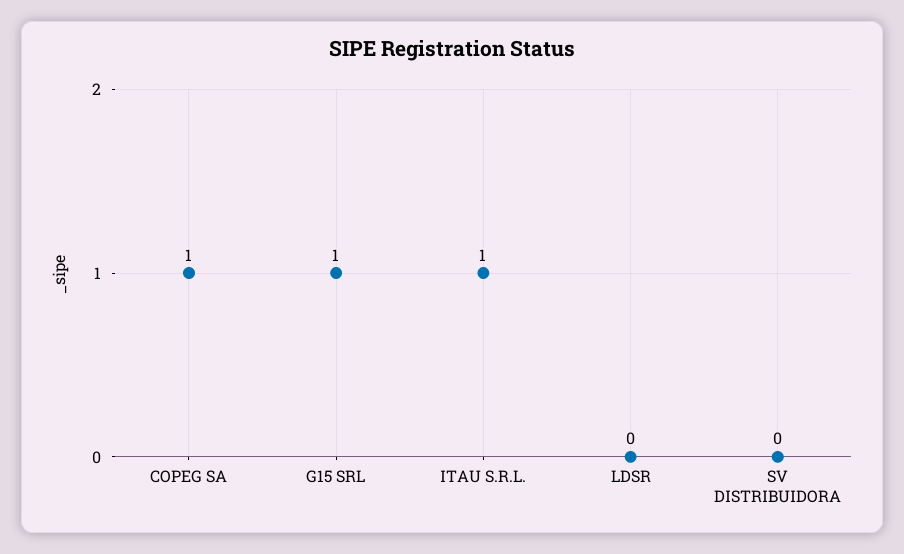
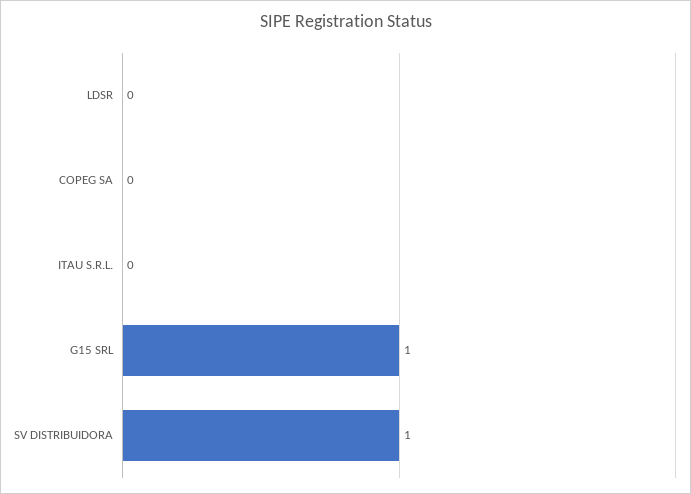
  {
-   "COPEG SA": 1,
+   "COPEG SA": 0,
    "G15 SRL": 1,
-   "ITAU S.R.L.": 1,
+   "ITAU S.R.L.": 0,
    "LDSR": 0,
-   "SV DISTRIBUIDORA": 0
+   "SV DISTRIBUIDORA": 1
  }

